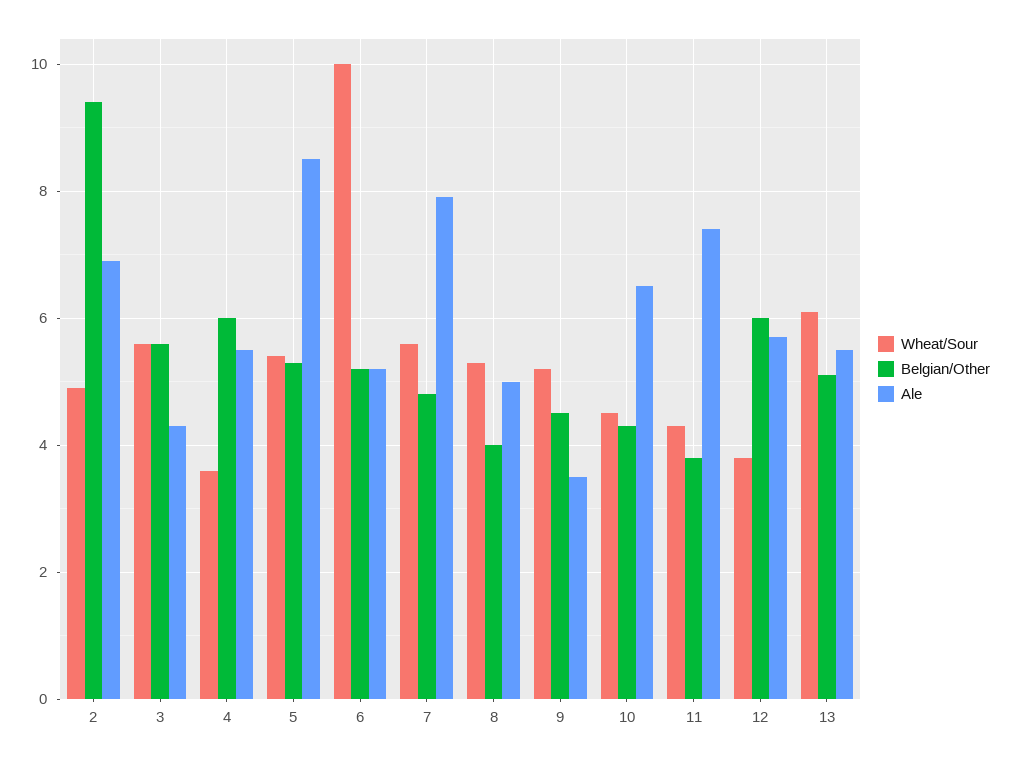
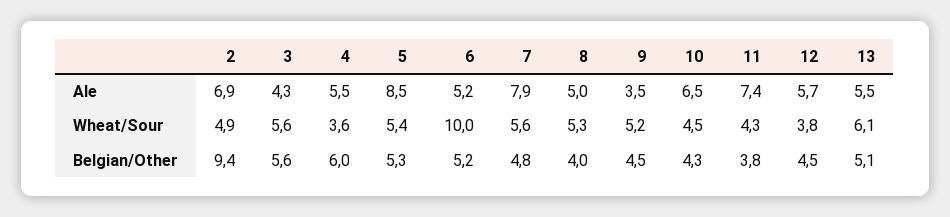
  {
    "Wheat/Sour": {
      "2": 4.9,
      "3": 5.6,
      "4": 3.6,
      "5": 5.4,
      "6": 10,
      "7": 5.6,
      "8": 5.3,
      "9": 5.2,
      "10": 4.5,
      "11": 4.3,
      "12": 3.8,
      "13": 6.1
    },
    "Belgian/Other": {
      "2": 9.4,
      "3": 5.6,
      "4": 6,
      "5": 5.3,
      "6": 5.2,
      "7": 4.8,
      "8": 4,
      "9": 4.5,
      "10": 4.3,
      "11": 3.8,
-     "12": 6,
+     "12": 4.5,
      "13": 5.1
    },
    "Ale": {
      "2": 6.9,
      "3": 4.3,
      "4": 5.5,
      "5": 8.5,
      "6": 5.2,
      "7": 7.9,
      "8": 5,
      "9": 3.5,
      "10": 6.5,
      "11": 7.4,
      "12": 5.7,
      "13": 5.5
    }
  }

